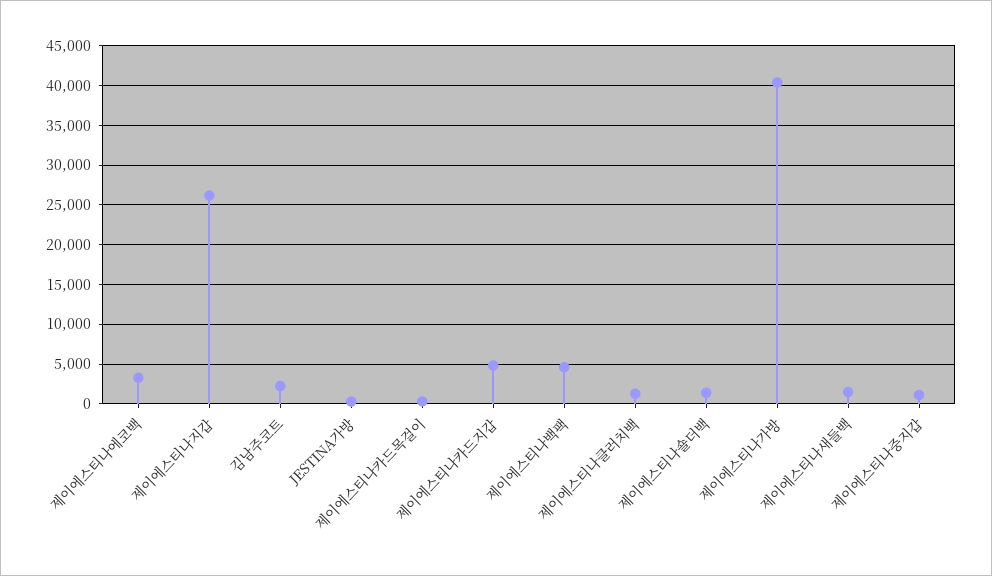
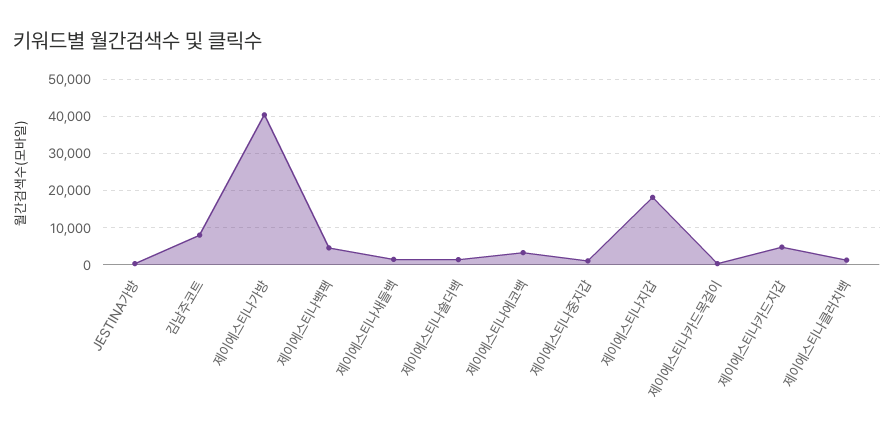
  {
    "제이에스티나에코백": 3000,
-   "제이에스티나지갑": 26000,
+   "제이에스티나지갑": 18000,
-   "김남주코트": 2000,
+   "김남주코트": 8000,
    "JESTINA가방": 0,
    "제이에스티나카드목걸이": 0,
    "제이에스티나카드지갑": 5000,
    "제이에스티나백팩": 5000,
    "제이에스티나클러치백": 1000,
    "제이에스티나숄더백": 1000,
    "제이에스티나가방": 40000,
    "제이에스티나새들백": 1000,
    "제이에스티나중지갑": 1000
  }

